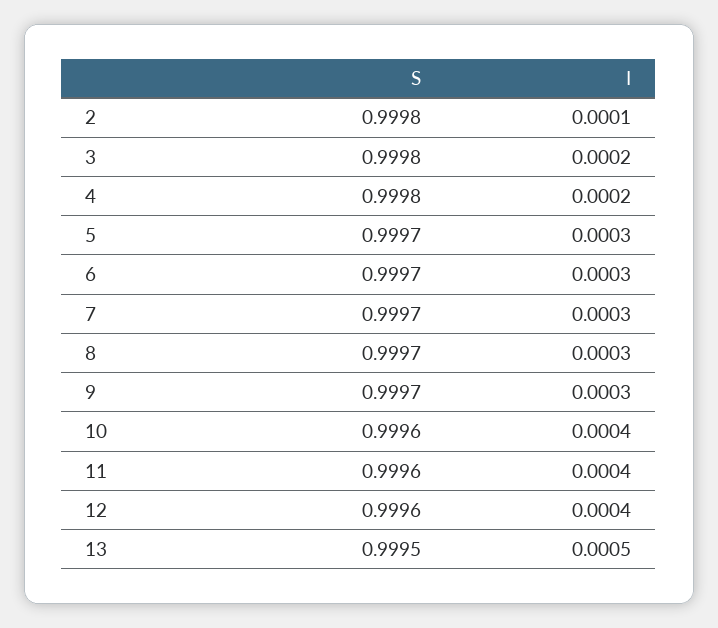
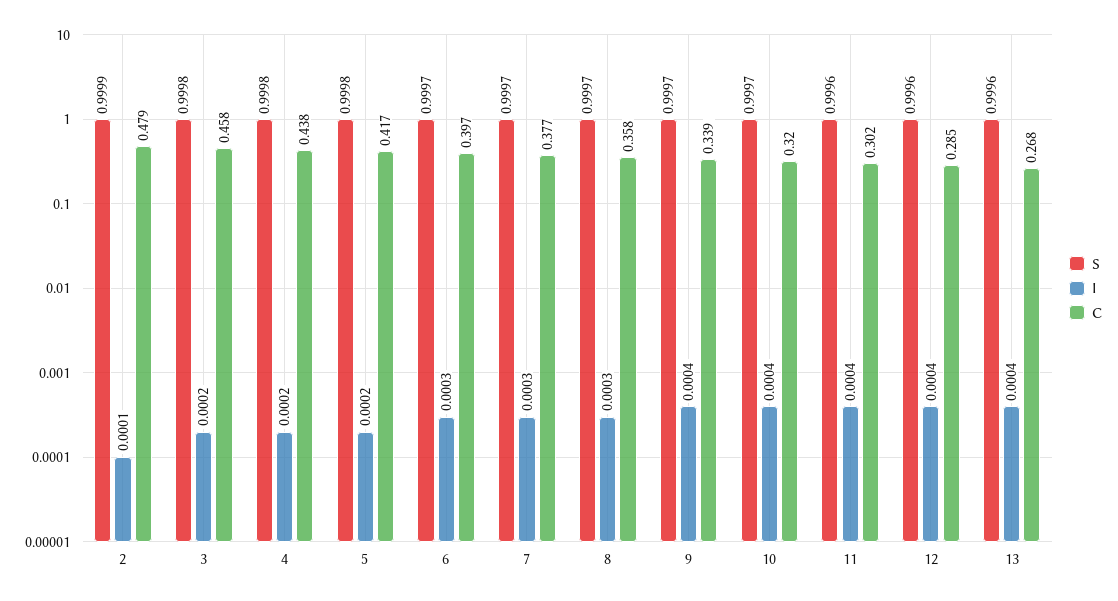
  {
    "S": {
-     "2": 0.9998,
+     "2": 0.9999,
      "3": 0.9998,
      "4": 0.9998,
-     "5": 0.9997,
+     "5": 0.9998,
      "6": 0.9997,
      "7": 0.9997,
      "8": 0.9997,
      "9": 0.9997,
-     "10": 0.9996,
+     "10": 0.9997,
      "11": 0.9996,
      "12": 0.9996,
-     "13": 0.9995
+     "13": 0.9996
    },
    "I": {
      "2": 0.0001,
      "3": 0.0002,
      "4": 0.0002,
-     "5": 0.0003,
+     "5": 0.0002,
      "6": 0.0003,
      "7": 0.0003,
      "8": 0.0003,
-     "9": 0.0003,
+     "9": 0.0004,
      "10": 0.0004,
      "11": 0.0004,
      "12": 0.0004,
-     "13": 0.0005
+     "13": 0.0004
-   }
+   },
+   "C": {
+     "2": 0.479,
+     "3": 0.458,
+     "4": 0.438,
+     "5": 0.417,
+     "6": 0.397,
+     "7": 0.377,
+     "8": 0.358,
+     "9": 0.339,
+     "10": 0.32,
+     "11": 0.302,
+     "12": 0.285,
+     "13": 0.268
+   }
  }

